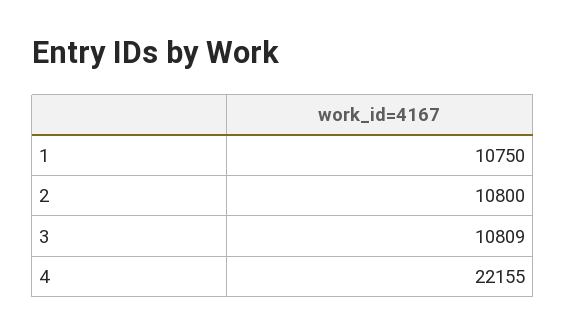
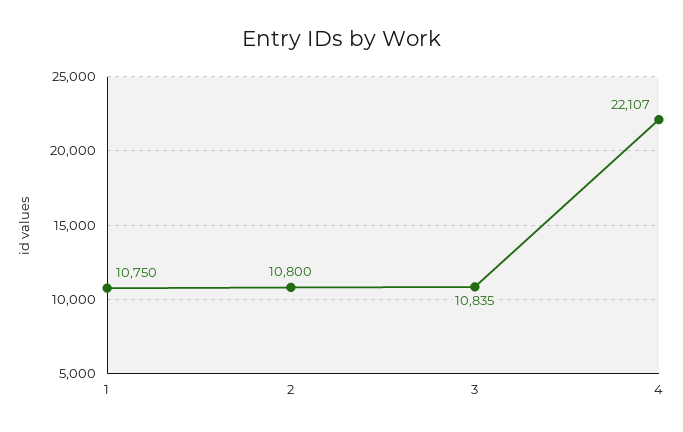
  {
    "1": 10750,
    "2": 10800,
-   "3": 10809,
+   "3": 10835,
-   "4": 22155
+   "4": 22107
  }

